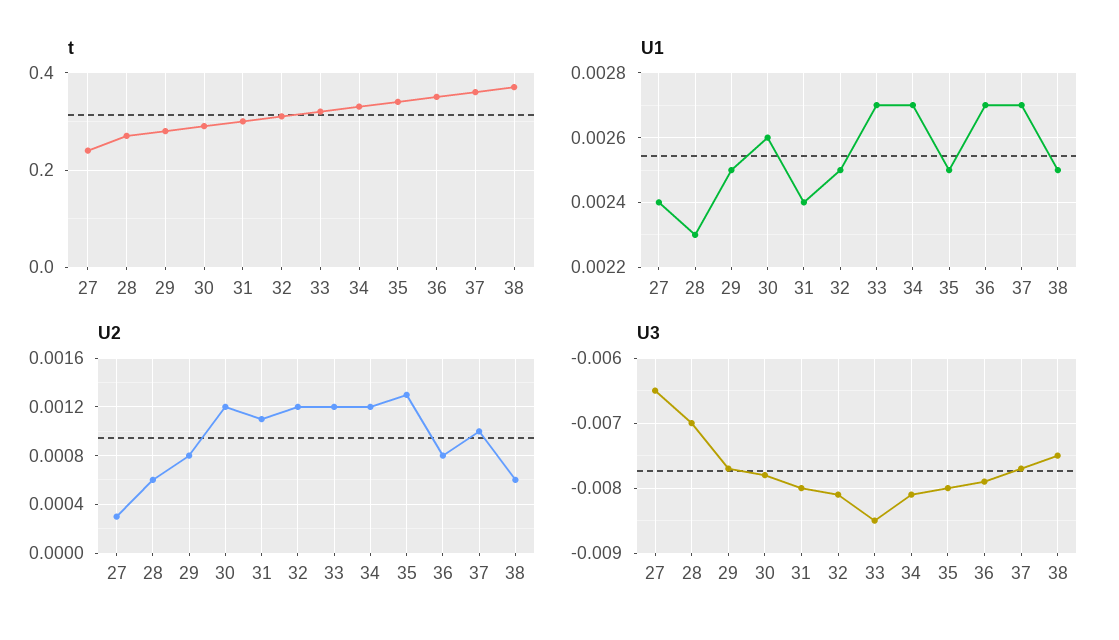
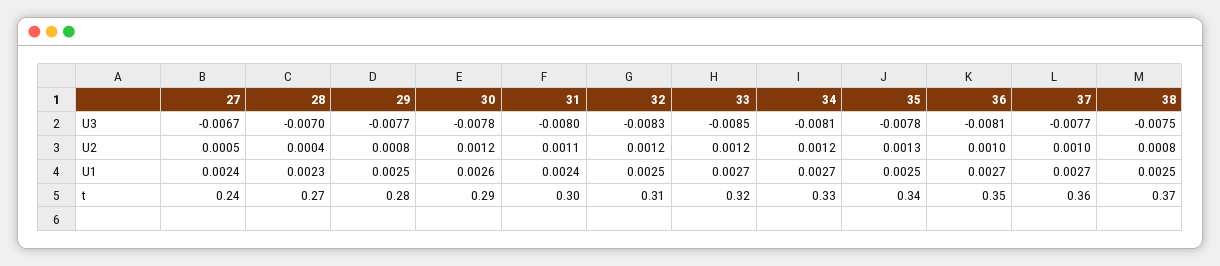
  {
    "t": {
      "27": 0.24,
      "28": 0.27,
      "29": 0.28,
      "30": 0.29,
      "31": 0.3,
      "32": 0.31,
      "33": 0.32,
      "34": 0.33,
      "35": 0.34,
      "36": 0.35,
      "37": 0.36,
      "38": 0.37
    },
    "U1": {
      "27": 0.0024,
      "28": 0.0023,
      "29": 0.0025,
      "30": 0.0026,
      "31": 0.0024,
      "32": 0.0025,
      "33": 0.0027,
      "34": 0.0027,
      "35": 0.0025,
      "36": 0.0027,
      "37": 0.0027,
      "38": 0.0025
    },
    "U2": {
-     "27": 0.0003,
+     "27": 0.0005,
-     "28": 0.0006,
+     "28": 0.0004,
      "29": 0.0008,
      "30": 0.0012,
      "31": 0.0011,
      "32": 0.0012,
      "33": 0.0012,
      "34": 0.0012,
      "35": 0.0013,
-     "36": 0.0008,
+     "36": 0.001,
      "37": 0.001,
-     "38": 0.0006
+     "38": 0.0008
    },
    "U3": {
-     "27": -0.0065,
+     "27": -0.0067,
      "28": -0.007,
      "29": -0.0077,
      "30": -0.0078,
      "31": -0.008,
-     "32": -0.0081,
+     "32": -0.0083,
      "33": -0.0085,
      "34": -0.0081,
-     "35": -0.008,
+     "35": -0.0078,
-     "36": -0.0079,
+     "36": -0.0081,
      "37": -0.0077,
      "38": -0.0075
    }
  }

